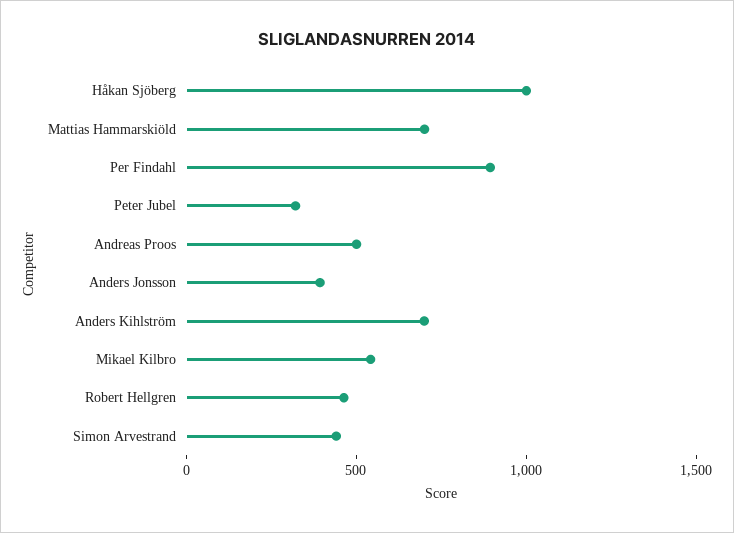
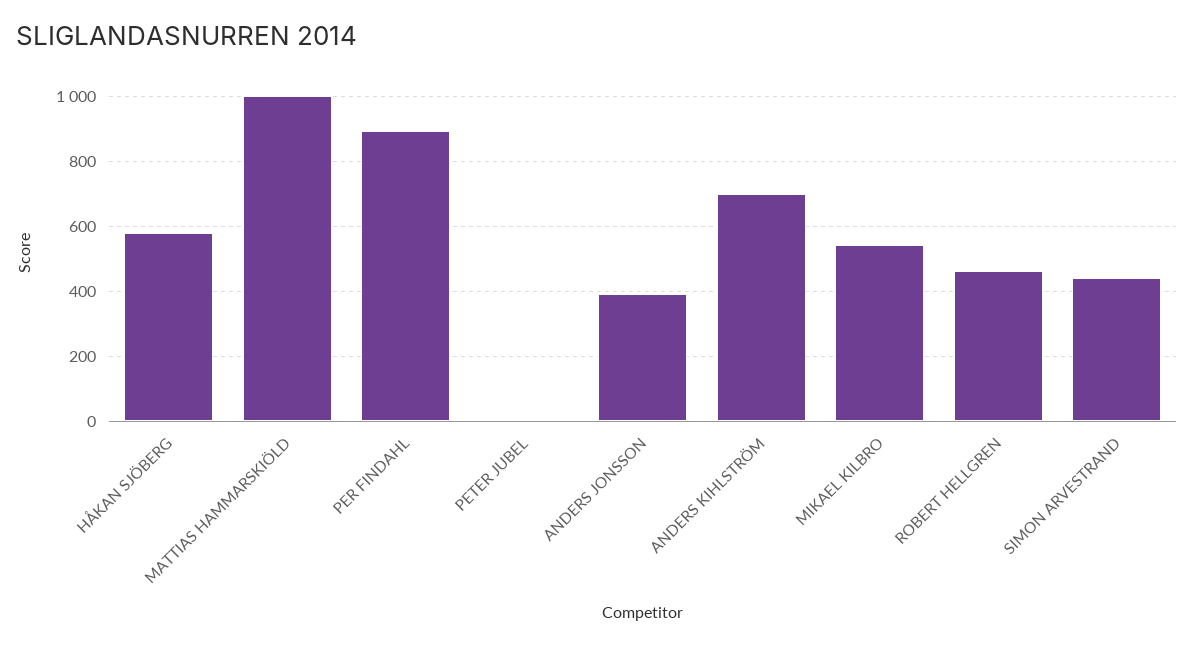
  {
-   "Håkan Sjöberg": 1000,
+   "Håkan Sjöberg": 580,
-   "Mattias Hammarskiöld": 700,
+   "Mattias Hammarskiöld": 1000,
    "Per Findahl": 900,
-   "Peter Jubel": 300,
+   "Peter Jubel": 0,
-   "Andreas Proos": 500,
    "Anders Jonsson": 400,
    "Anders Kihlström": 700,
    "Mikael Kilbro": 540,
    "Robert Hellgren": 460,
    "Simon Arvestrand": 440
  }

